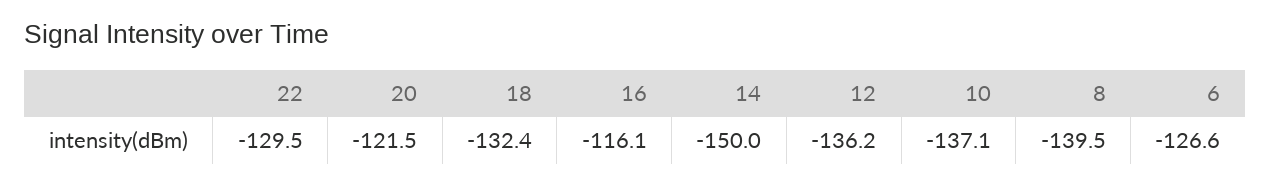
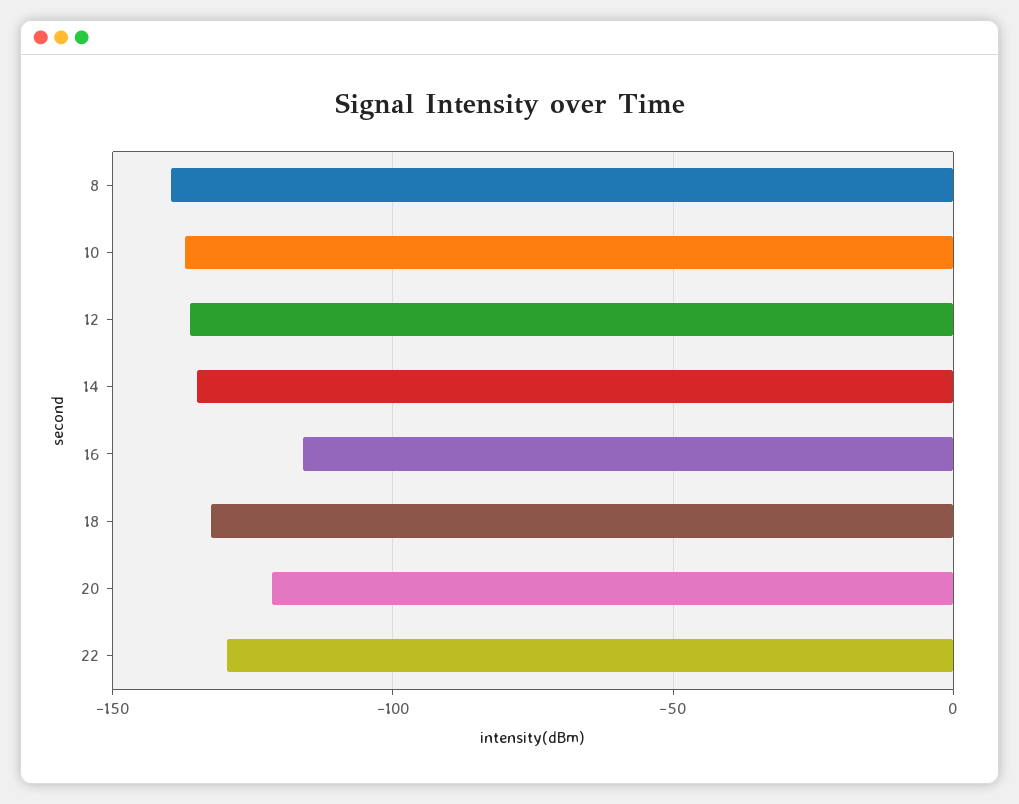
  {
    "22": -129.5,
    "20": -121.5,
    "18": -132.4,
    "16": -116.1,
-   "14": -150,
+   "14": -135,
    "12": -136.2,
    "10": -137.1,
-   "8": -139.5,
+   "8": -139.5
-   "6": -126.6
  }

